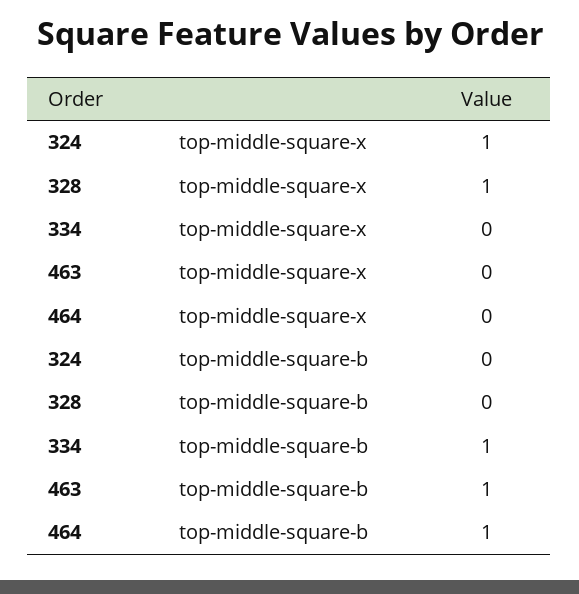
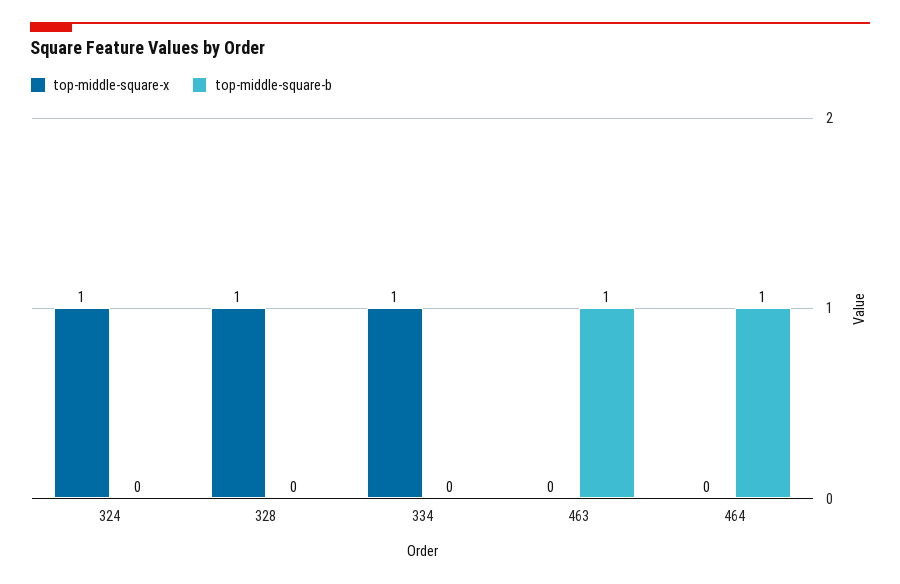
  {
    "top-middle-square-x": {
      "324": 1,
      "328": 1,
-     "334": 0,
+     "334": 1,
      "463": 0,
      "464": 0
    },
    "top-middle-square-b": {
      "324": 0,
      "328": 0,
-     "334": 1,
+     "334": 0,
      "463": 1,
      "464": 1
    }
  }

